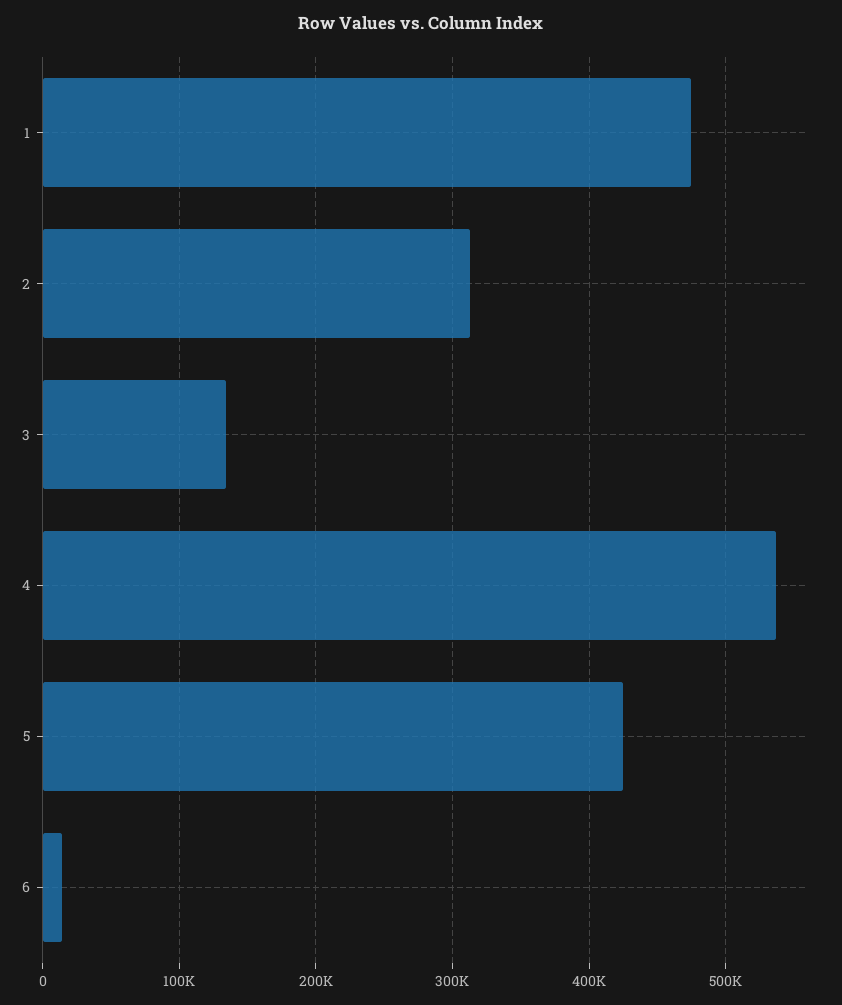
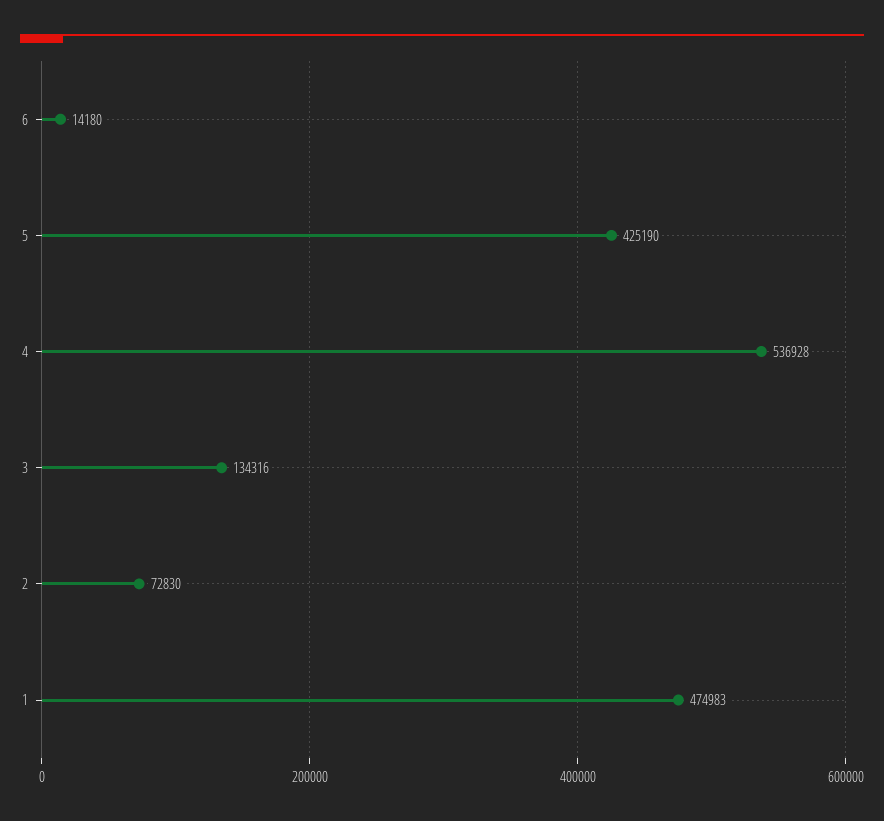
  {
    "1": 474983,
-   "2": 310000,
+   "2": 72830,
    "3": 134316,
    "4": 536928,
    "5": 425190,
    "6": 14180
  }

